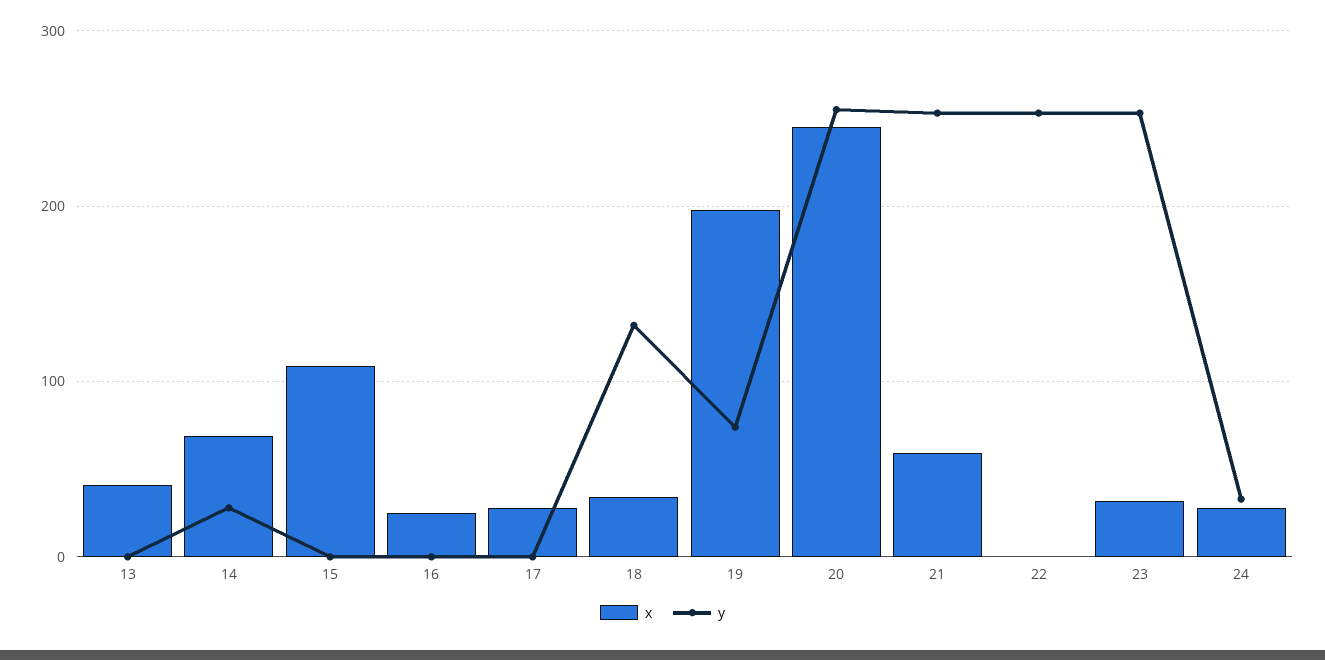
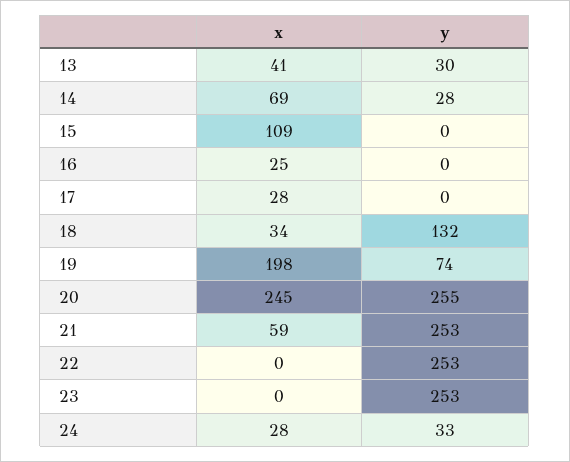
  {
    "x": {
      "13": 41,
      "14": 69,
      "15": 109,
      "16": 25,
      "17": 28,
      "18": 34,
      "19": 198,
      "20": 245,
      "21": 59,
      "22": 0,
-     "23": 30,
+     "23": 0,
      "24": 28
    },
    "y": {
-     "13": 0,
+     "13": 30,
      "14": 28,
      "15": 0,
      "16": 0,
      "17": 0,
      "18": 132,
      "19": 74,
      "20": 255,
      "21": 253,
      "22": 253,
      "23": 253,
      "24": 33
    }
  }

